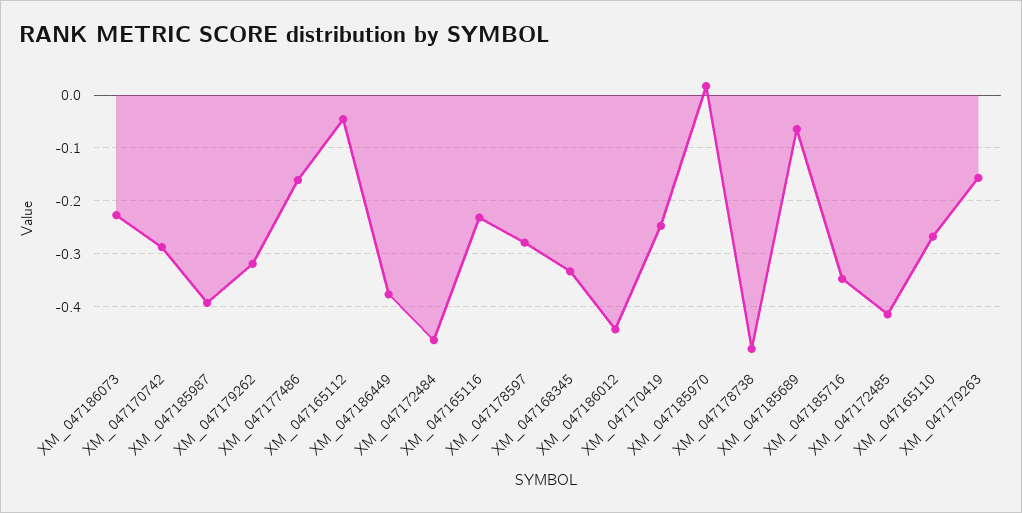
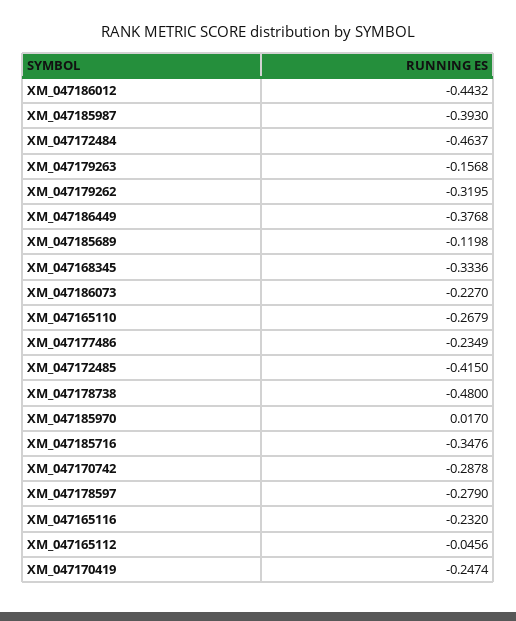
  {
    "XM_047186073": -0.227,
    "XM_047170742": -0.2878,
    "XM_047185987": -0.393,
    "XM_047179262": -0.3195,
-   "XM_047177486": -0.16,
+   "XM_047177486": -0.2349,
    "XM_047165112": -0.0456,
    "XM_047186449": -0.3768,
    "XM_047172484": -0.4637,
    "XM_047165116": -0.232,
    "XM_047178597": -0.279,
    "XM_047168345": -0.3336,
    "XM_047186012": -0.4432,
    "XM_047170419": -0.2474,
    "XM_047185970": 0.017,
    "XM_047178738": -0.48,
-   "XM_047185689": -0.06,
+   "XM_047185689": -0.1198,
    "XM_047185716": -0.3476,
    "XM_047172485": -0.415,
    "XM_047165110": -0.2679,
    "XM_047179263": -0.1568
  }

